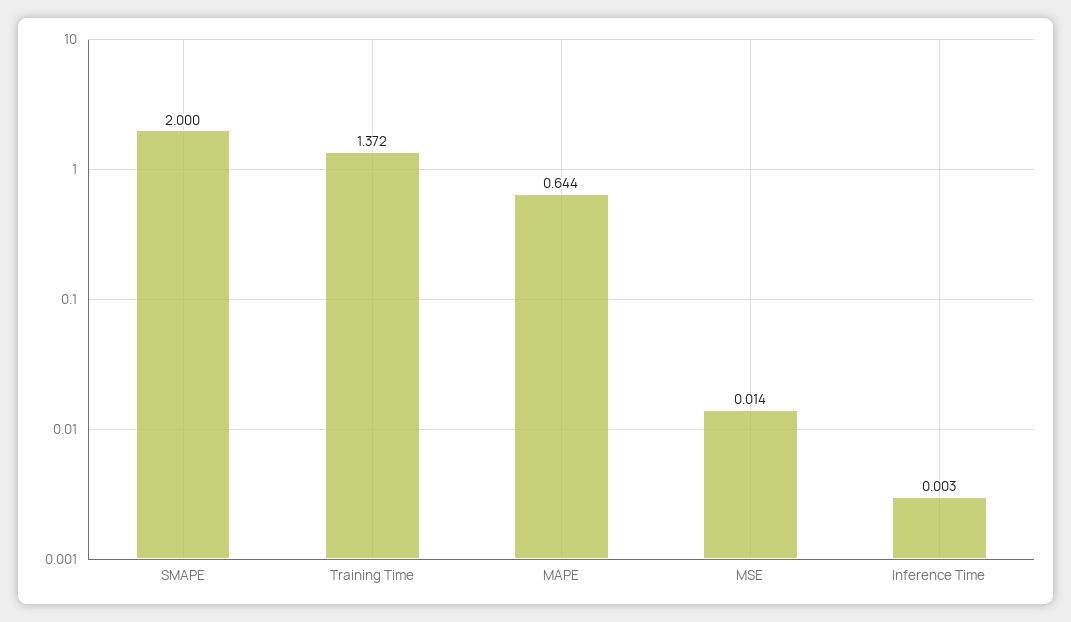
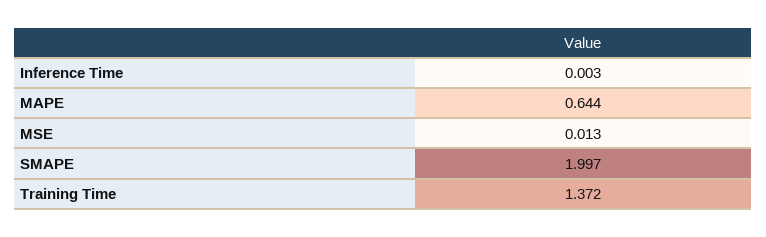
  {
-   "SMAPE": 2,
+   "SMAPE": 1.997,
    "Training Time": 1.372,
    "MAPE": 0.644,
-   "MSE": 0.014,
+   "MSE": 0.013,
    "Inference Time": 0.003
  }

